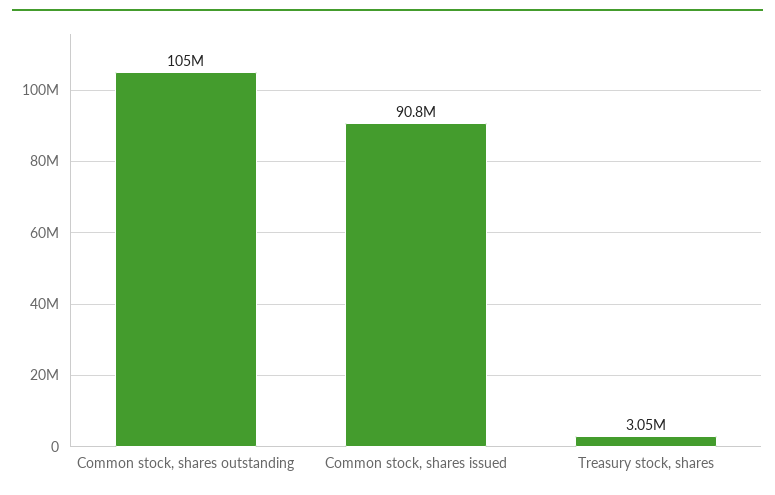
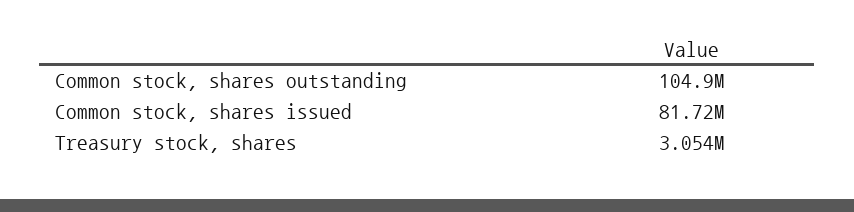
  {
    "Common stock, shares outstanding": 104900000,
-   "Common stock, shares issued": 90800000,
+   "Common stock, shares issued": 81720000,
    "Treasury stock, shares": 3054000
  }

